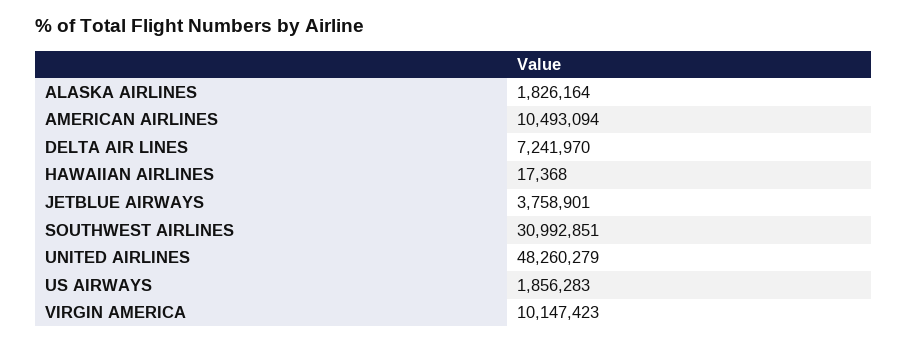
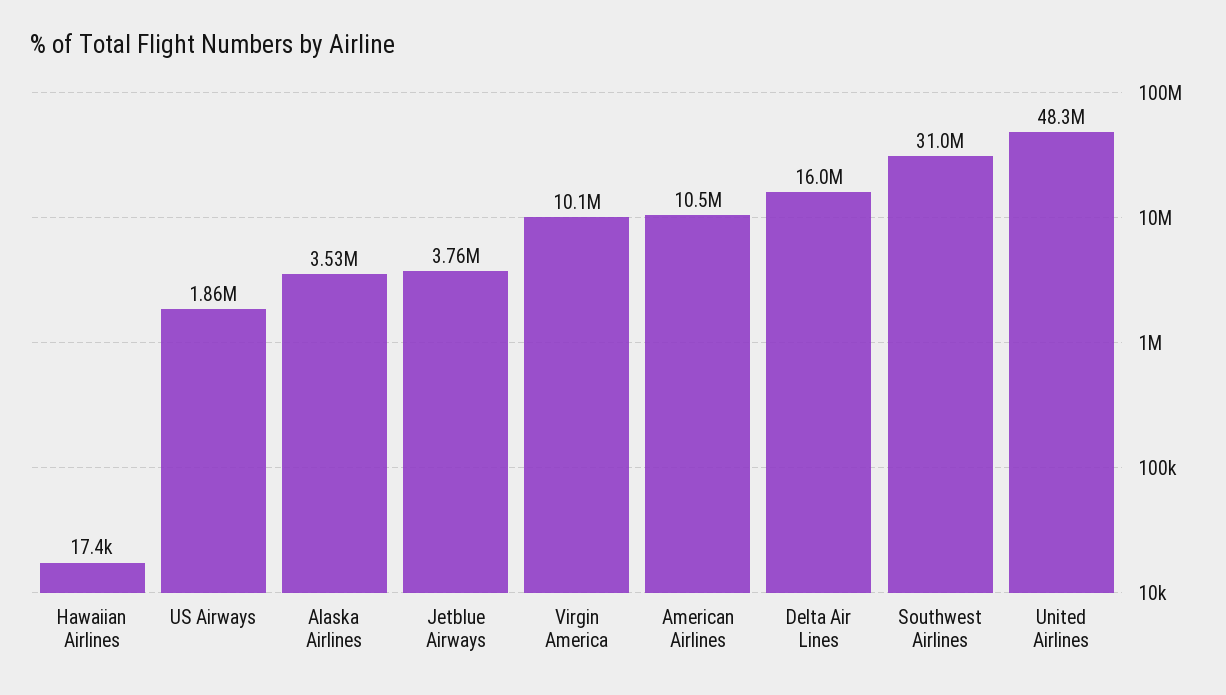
  {
-   "ALASKA AIRLINES": 1826164,
+   "ALASKA AIRLINES": 3530000,
    "AMERICAN AIRLINES": 10493094,
-   "DELTA AIR LINES": 7241970,
+   "DELTA AIR LINES": 16000000,
    "HAWAIIAN AIRLINES": 17368,
    "JETBLUE AIRWAYS": 3758901,
    "SOUTHWEST AIRLINES": 30992851,
    "UNITED AIRLINES": 48260279,
    "US AIRWAYS": 1856283,
    "VIRGIN AMERICA": 10147423
  }

